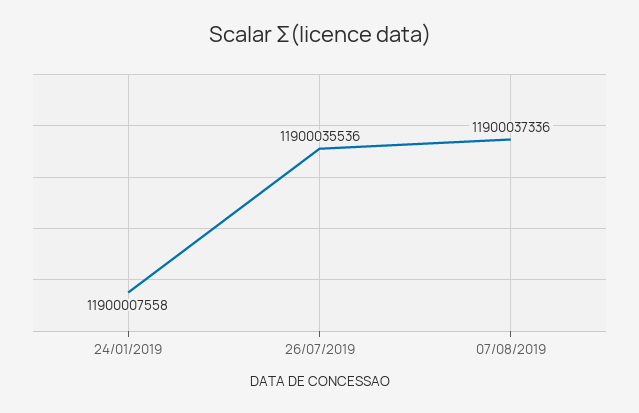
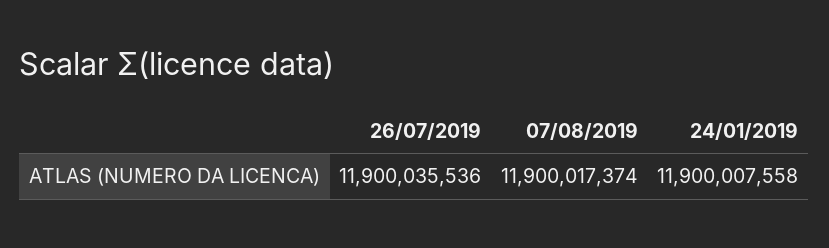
  {
    "24/01/2019": 11900007558,
    "26/07/2019": 11900035536,
-   "07/08/2019": 11900037336
+   "07/08/2019": 11900017374
  }

